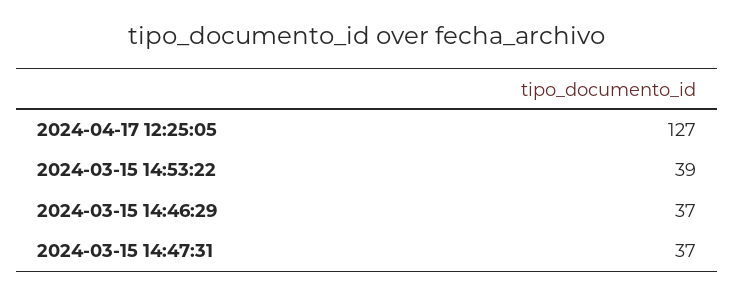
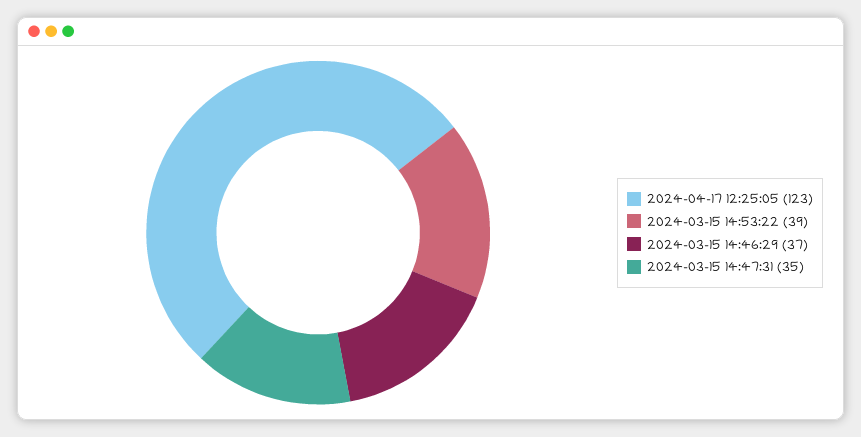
  {
-   "2024-04-17 12:25:05": 127,
+   "2024-04-17 12:25:05": 123,
    "2024-03-15 14:53:22": 39,
    "2024-03-15 14:46:29": 37,
-   "2024-03-15 14:47:31": 37
+   "2024-03-15 14:47:31": 35
  }

